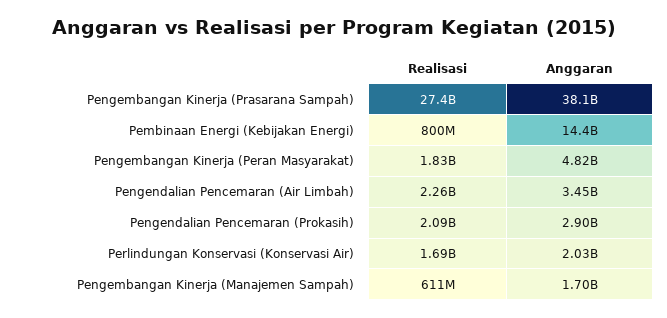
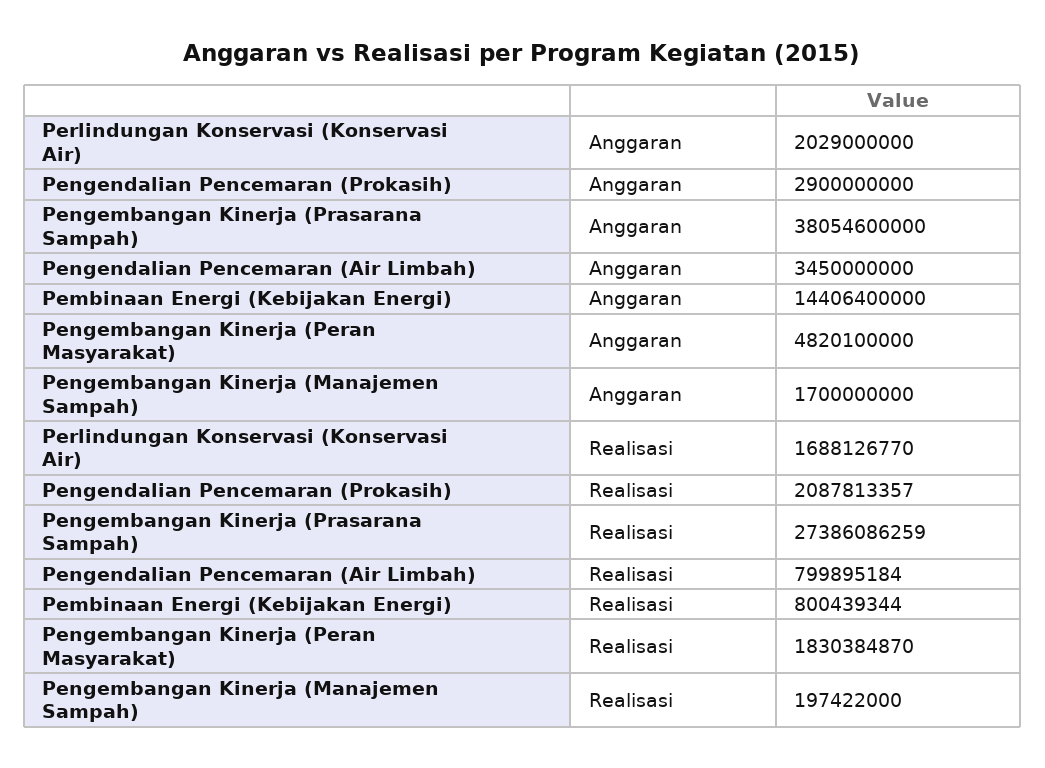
  {
    "Realisasi": {
      "Pengembangan Kinerja (Prasarana Sampah)": 27386086259,
      "Pembinaan Energi (Kebijakan Energi)": 800439344,
      "Pengembangan Kinerja (Peran Masyarakat)": 1830384870,
-     "Pengendalian Pencemaran (Air Limbah)": 2260000000,
+     "Pengendalian Pencemaran (Air Limbah)": 799895184,
      "Pengendalian Pencemaran (Prokasih)": 2087813357,
      "Perlindungan Konservasi (Konservasi Air)": 1688126770,
-     "Pengembangan Kinerja (Manajemen Sampah)": 611000000
+     "Pengembangan Kinerja (Manajemen Sampah)": 197422000
    },
    "Anggaran": {
      "Pengembangan Kinerja (Prasarana Sampah)": 38054600000,
      "Pembinaan Energi (Kebijakan Energi)": 14406400000,
      "Pengembangan Kinerja (Peran Masyarakat)": 4820100000,
      "Pengendalian Pencemaran (Air Limbah)": 3450000000,
      "Pengendalian Pencemaran (Prokasih)": 2900000000,
      "Perlindungan Konservasi (Konservasi Air)": 2029000000,
      "Pengembangan Kinerja (Manajemen Sampah)": 1700000000
    }
  }

